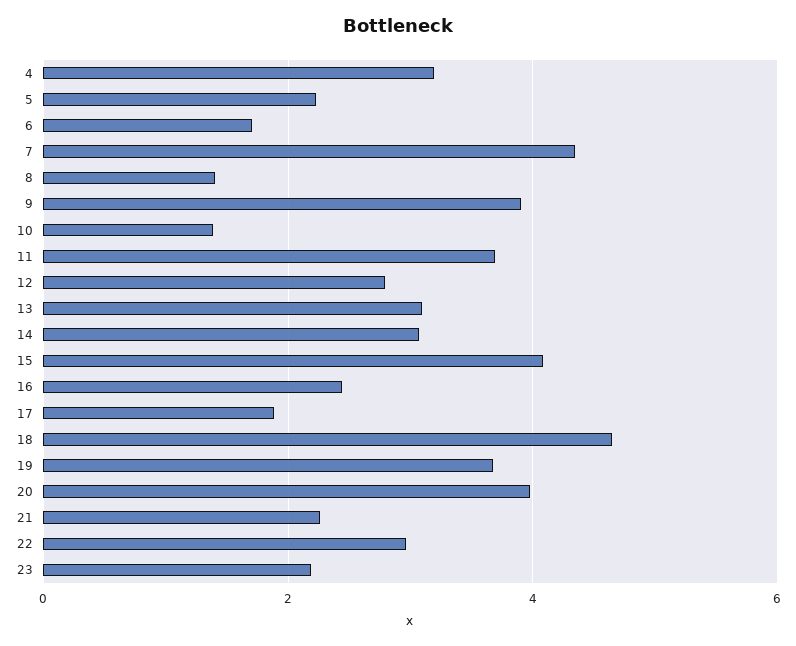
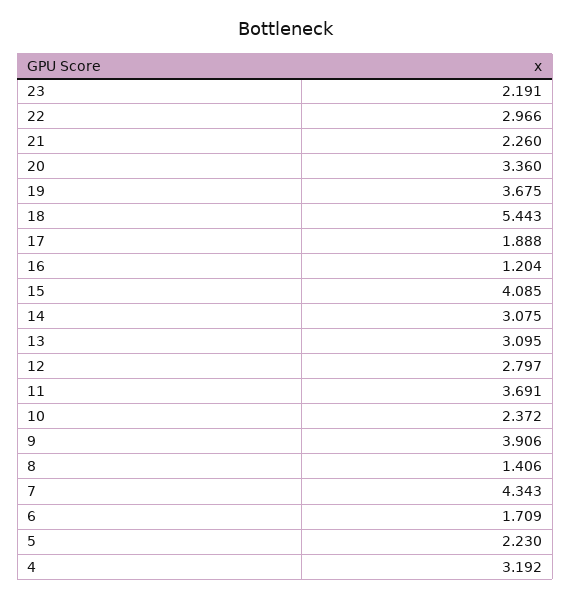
  {
    "4": 3.192,
    "5": 2.23,
    "6": 1.709,
    "7": 4.343,
    "8": 1.406,
    "9": 3.906,
-   "10": 1.4,
+   "10": 2.372,
    "11": 3.691,
    "12": 2.797,
    "13": 3.095,
    "14": 3.075,
    "15": 4.085,
-   "16": 2.4,
+   "16": 1.204,
    "17": 1.888,
-   "18": 4.6,
+   "18": 5.443,
    "19": 3.675,
-   "20": 4,
+   "20": 3.36,
    "21": 2.26,
    "22": 2.966,
    "23": 2.191
  }

